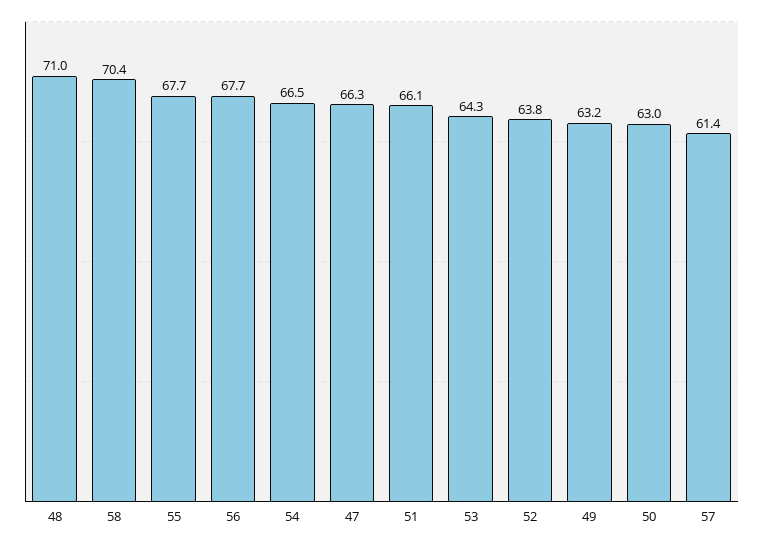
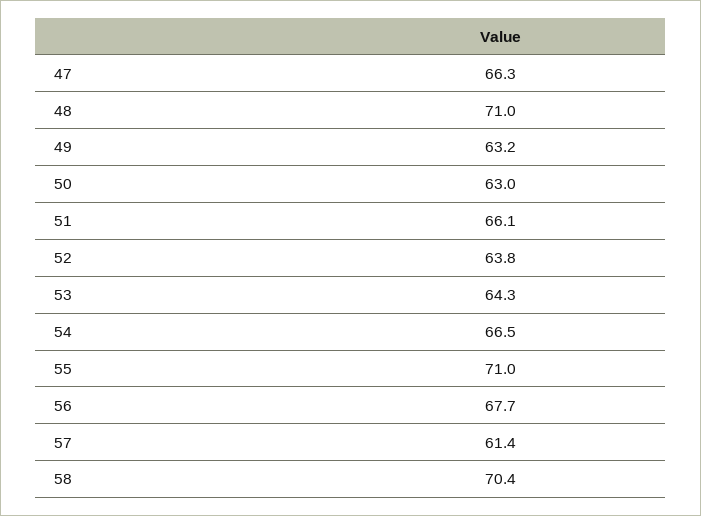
  {
    "48": 71,
    "58": 70.4,
-   "55": 67.7,
+   "55": 71,
    "56": 67.7,
    "54": 66.5,
    "47": 66.3,
    "51": 66.1,
    "53": 64.3,
    "52": 63.8,
    "49": 63.2,
    "50": 63,
    "57": 61.4
  }

